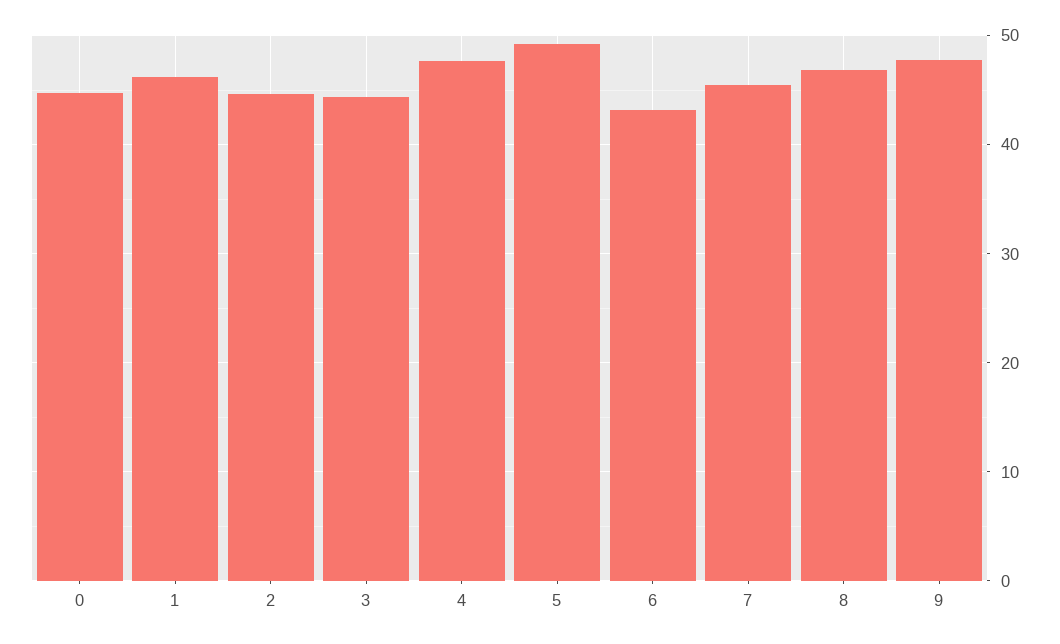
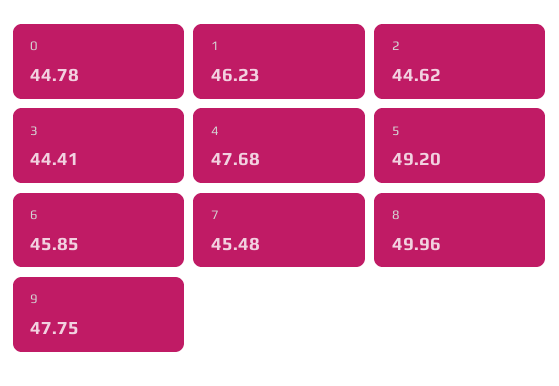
  {
    "0": 44.78,
    "1": 46.23,
    "2": 44.62,
    "3": 44.41,
    "4": 47.68,
    "5": 49.2,
-   "6": 43,
+   "6": 45.85,
    "7": 45.48,
-   "8": 47,
+   "8": 49.96,
    "9": 47.75
  }

